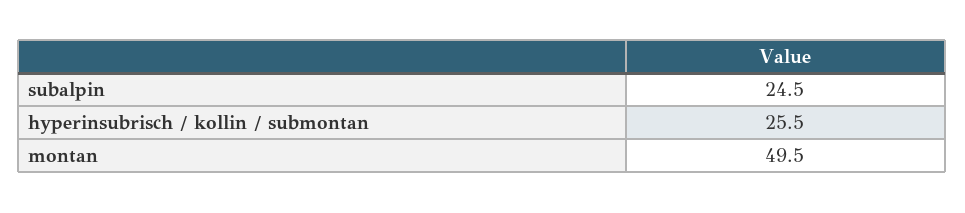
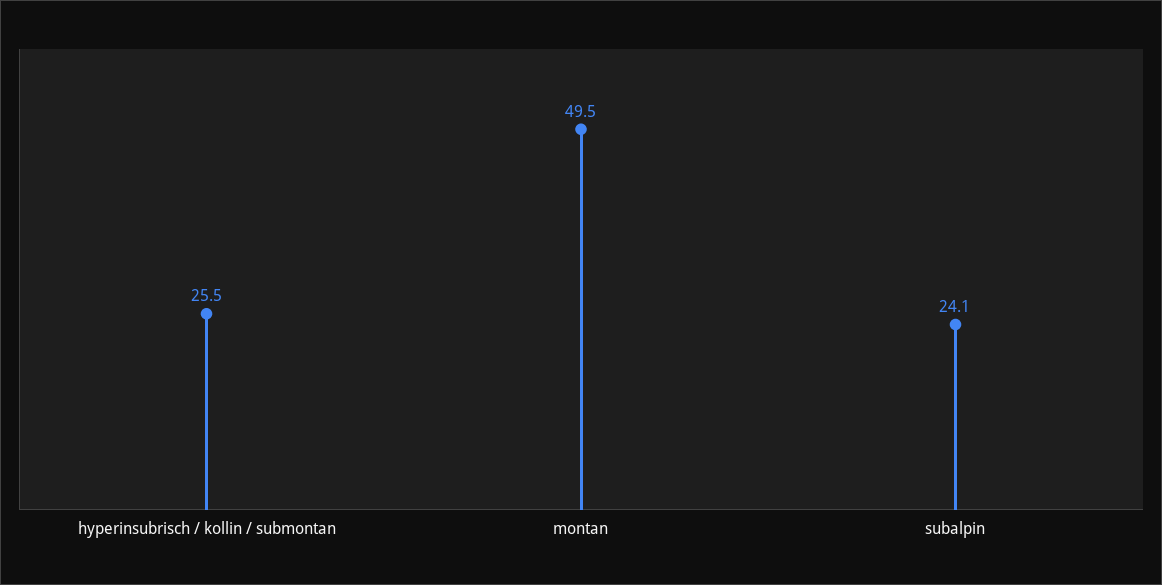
  {
-   "subalpin": 24.5,
+   "subalpin": 24.1,
    "hyperinsubrisch / kollin / submontan": 25.5,
    "montan": 49.5
  }

